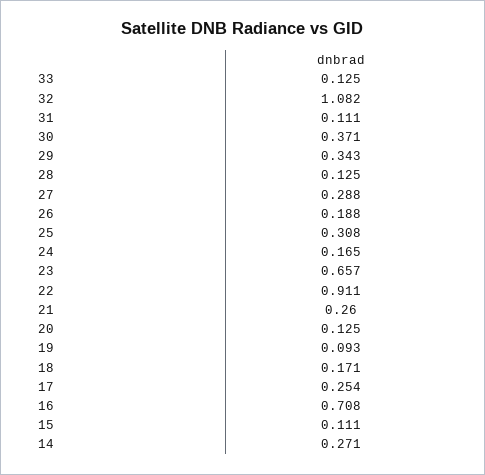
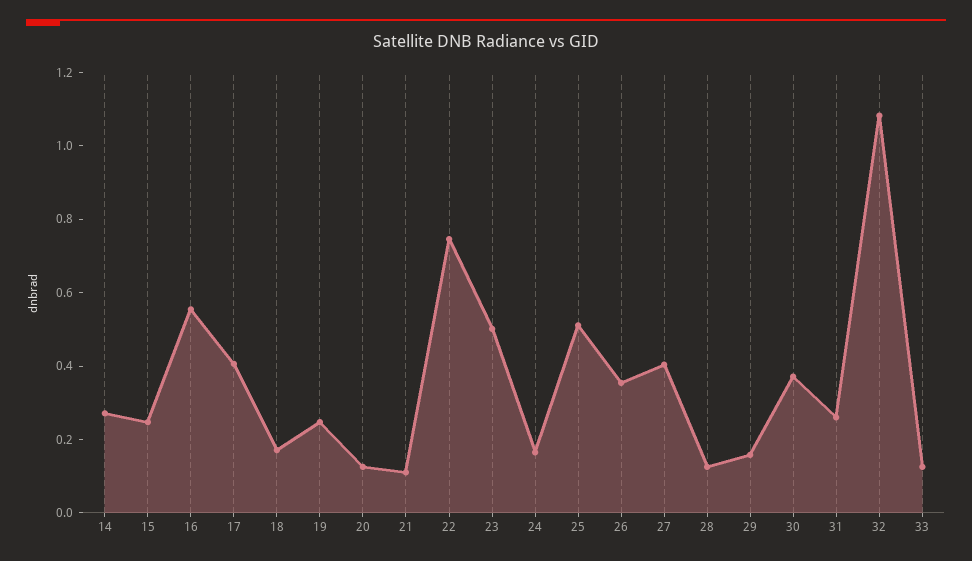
  {
    "33": 0.125,
    "32": 1.082,
-   "31": 0.111,
+   "31": 0.25,
    "30": 0.371,
-   "29": 0.343,
+   "29": 0.15,
    "28": 0.125,
-   "27": 0.288,
+   "27": 0.4,
-   "26": 0.188,
+   "26": 0.35,
-   "25": 0.308,
+   "25": 0.5,
    "24": 0.165,
-   "23": 0.657,
+   "23": 0.5,
-   "22": 0.911,
+   "22": 0.75,
-   "21": 0.26,
+   "21": 0.1,
    "20": 0.125,
-   "19": 0.093,
+   "19": 0.25,
    "18": 0.171,
-   "17": 0.254,
+   "17": 0.4,
-   "16": 0.708,
+   "16": 0.55,
-   "15": 0.111,
+   "15": 0.25,
    "14": 0.271
  }

